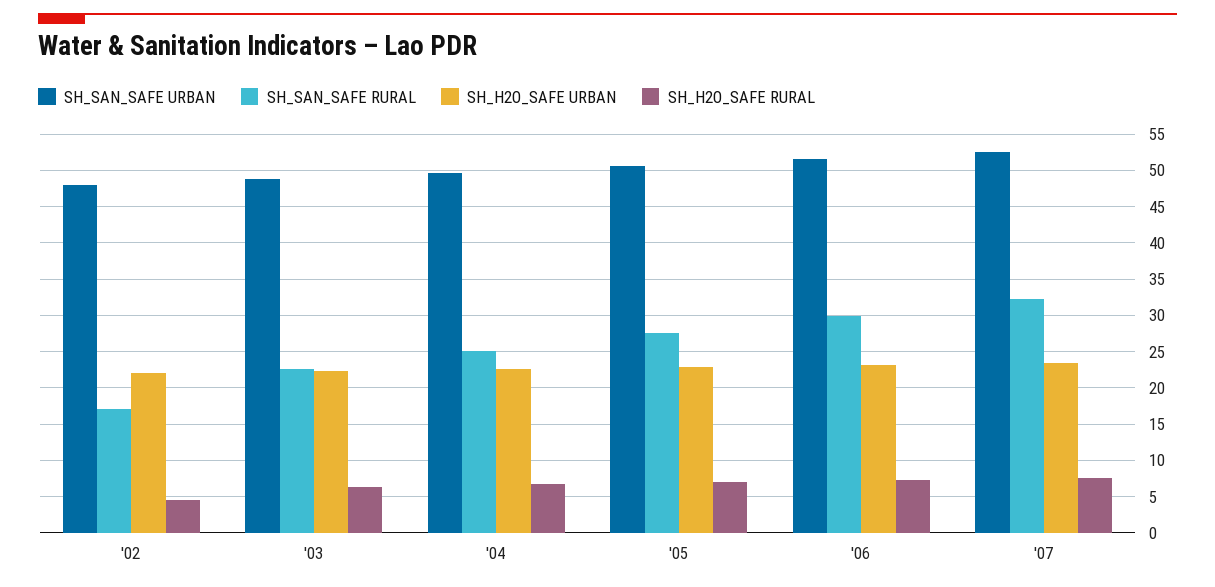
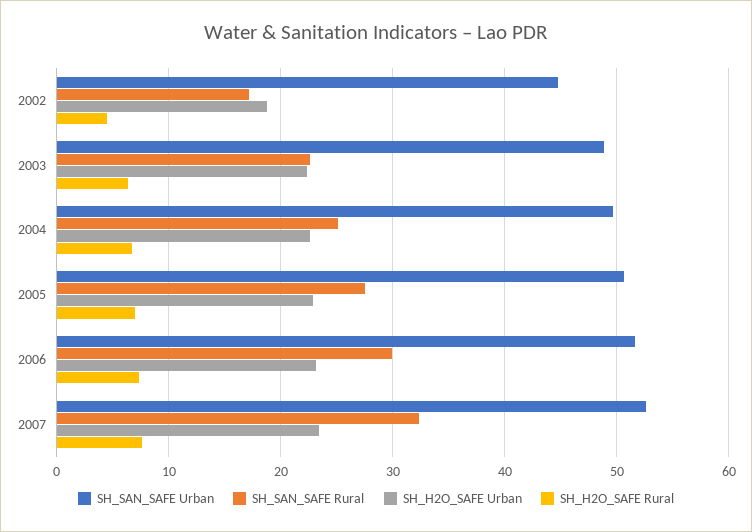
  {
    "SH_SAN_SAFE URBAN": {
-     "'02": 48,
+     "'02": 45,
      "'03": 49,
      "'04": 50,
      "'05": 51,
      "'06": 52,
      "'07": 53
    },
    "SH_SAN_SAFE RURAL": {
      "'02": 17,
      "'03": 23,
      "'04": 25,
      "'05": 28,
      "'06": 30,
      "'07": 32
    },
    "SH_H2O_SAFE URBAN": {
-     "'02": 22,
+     "'02": 19,
      "'03": 22,
      "'04": 23,
      "'05": 23,
      "'06": 23,
      "'07": 23
    },
    "SH_H2O_SAFE RURAL": {
      "'02": 5,
      "'03": 6,
      "'04": 7,
      "'05": 7,
      "'06": 7,
      "'07": 8
    }
  }

